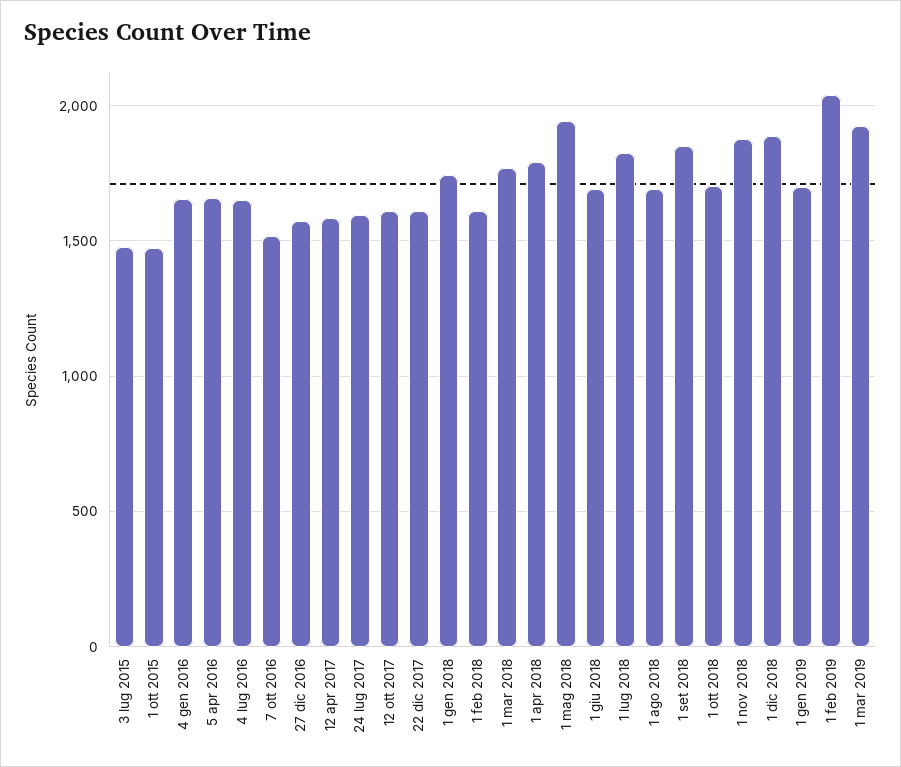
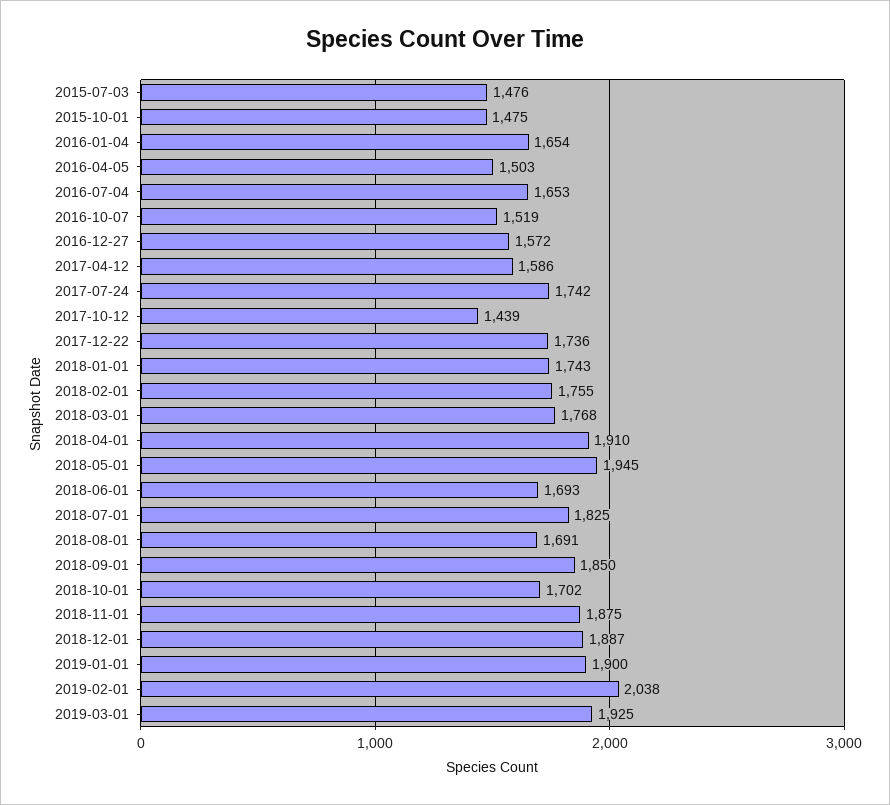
  {
    "3 lug 2015": 1476,
    "1 ott 2015": 1475,
    "4 gen 2016": 1654,
-   "5 apr 2016": 1650,
+   "5 apr 2016": 1503,
    "4 lug 2016": 1653,
    "7 ott 2016": 1519,
    "27 dic 2016": 1572,
    "12 apr 2017": 1586,
-   "24 lug 2017": 1600,
+   "24 lug 2017": 1742,
-   "12 ott 2017": 1600,
+   "12 ott 2017": 1439,
-   "22 dic 2017": 1600,
+   "22 dic 2017": 1736,
    "1 gen 2018": 1743,
-   "1 feb 2018": 1600,
+   "1 feb 2018": 1755,
    "1 mar 2018": 1768,
-   "1 apr 2018": 1800,
+   "1 apr 2018": 1910,
    "1 mag 2018": 1945,
    "1 giu 2018": 1693,
    "1 lug 2018": 1825,
    "1 ago 2018": 1691,
    "1 set 2018": 1850,
    "1 ott 2018": 1702,
    "1 nov 2018": 1875,
    "1 dic 2018": 1887,
-   "1 gen 2019": 1700,
+   "1 gen 2019": 1900,
    "1 feb 2019": 2038,
    "1 mar 2019": 1925
  }

